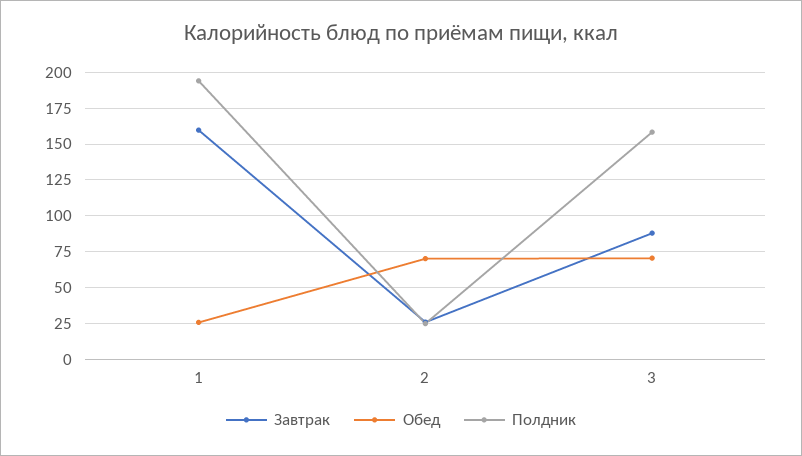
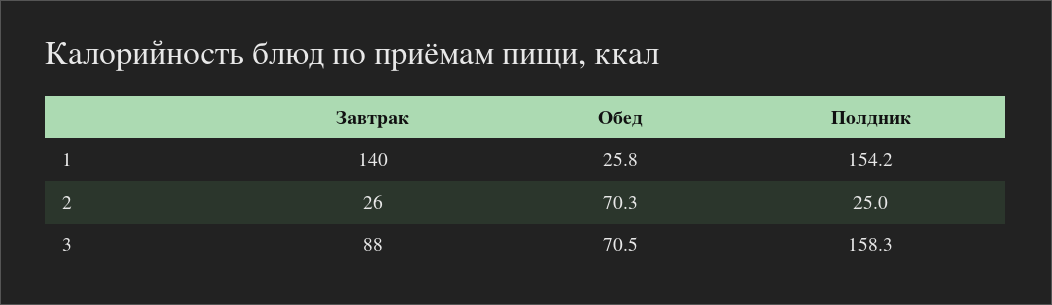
  {
    "Завтрак": {
-     "1": 160,
+     "1": 140,
      "2": 26,
      "3": 88
    },
    "Обед": {
      "1": 25.8,
      "2": 70.3,
      "3": 70.5
    },
    "Полдник": {
-     "1": 195,
+     "1": 154.2,
      "2": 25,
      "3": 158.3
    }
  }

